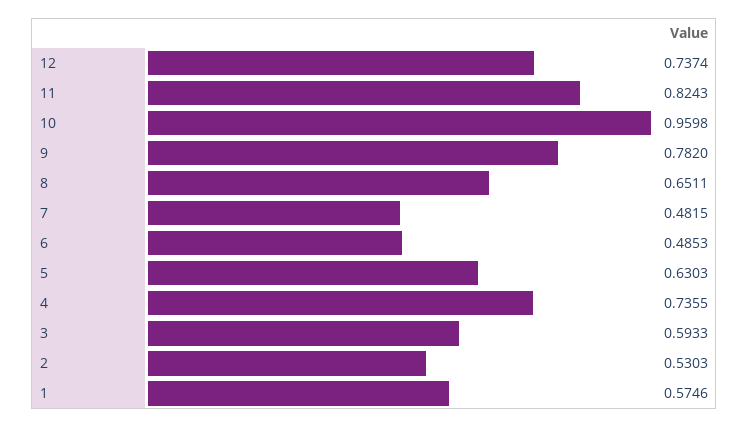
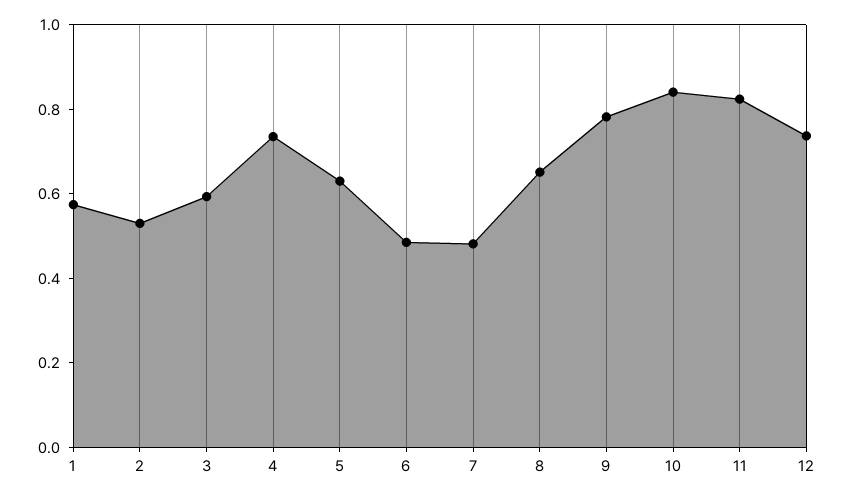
  {
    "12": 0.7374,
    "11": 0.8243,
-   "10": 0.9598,
+   "10": 0.85,
    "9": 0.782,
    "8": 0.6511,
    "7": 0.4815,
    "6": 0.4853,
    "5": 0.6303,
    "4": 0.7355,
    "3": 0.5933,
    "2": 0.5303,
    "1": 0.5746
  }

